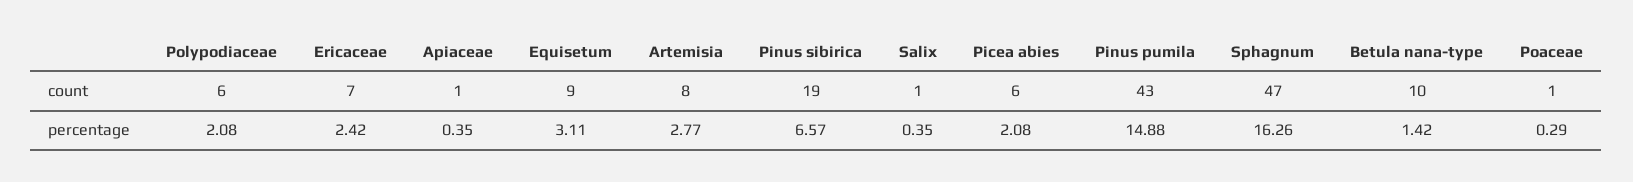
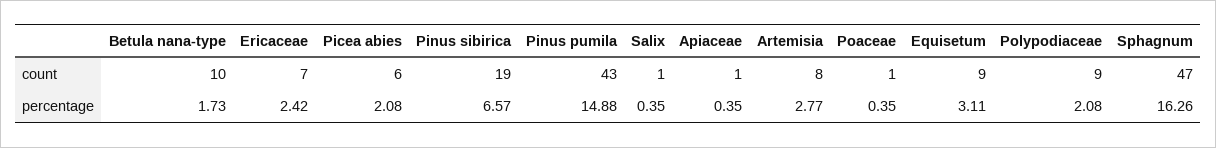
  {
    "Polypodiaceae": {
-     "count": 6,
+     "count": 9,
      "percentage": 2.08
    },
    "Ericaceae": {
      "count": 7,
      "percentage": 2.42
    },
    "Apiaceae": {
      "count": 1,
      "percentage": 0.35
    },
    "Equisetum": {
      "count": 9,
      "percentage": 3.11
    },
    "Artemisia": {
      "count": 8,
      "percentage": 2.77
    },
    "Pinus sibirica": {
      "count": 19,
      "percentage": 6.57
    },
    "Salix": {
      "count": 1,
      "percentage": 0.35
    },
    "Picea abies": {
      "count": 6,
      "percentage": 2.08
    },
    "Pinus pumila": {
      "count": 43,
      "percentage": 14.88
    },
    "Sphagnum": {
      "count": 47,
      "percentage": 16.26
    },
    "Betula nana-type": {
      "count": 10,
-     "percentage": 1.42
+     "percentage": 1.73
    },
    "Poaceae": {
      "count": 1,
-     "percentage": 0.29
+     "percentage": 0.35
    }
  }

